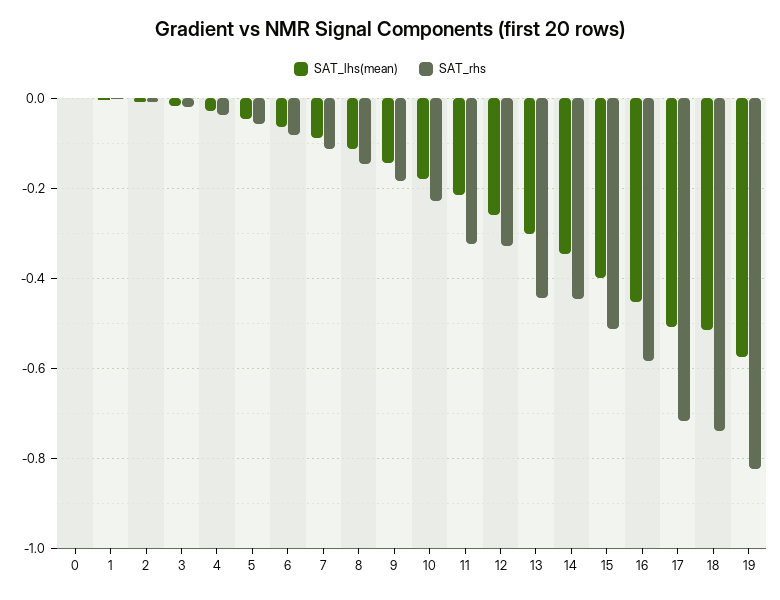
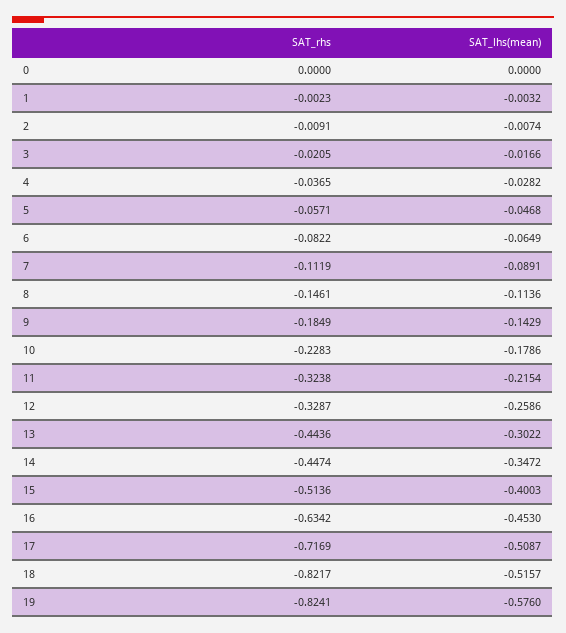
  {
    "SAT_lhs(mean)": {
      "0": 0,
      "1": -0.0032,
      "2": -0.0074,
      "3": -0.0166,
      "4": -0.0282,
      "5": -0.0468,
      "6": -0.0649,
      "7": -0.0891,
      "8": -0.1136,
      "9": -0.1429,
      "10": -0.1786,
      "11": -0.2154,
      "12": -0.2586,
      "13": -0.3022,
      "14": -0.3472,
      "15": -0.4003,
      "16": -0.453,
      "17": -0.5087,
      "18": -0.5157,
      "19": -0.576
    },
    "SAT_rhs": {
      "0": 0,
      "1": -0.0023,
      "2": -0.0091,
      "3": -0.0205,
      "4": -0.0365,
      "5": -0.0571,
      "6": -0.0822,
      "7": -0.1119,
      "8": -0.1461,
      "9": -0.1849,
      "10": -0.2283,
      "11": -0.3238,
      "12": -0.3287,
      "13": -0.4436,
      "14": -0.4474,
      "15": -0.5136,
-     "16": -0.58,
+     "16": -0.6342,
      "17": -0.7169,
-     "18": -0.74,
+     "18": -0.8217,
      "19": -0.8241
    }
  }

